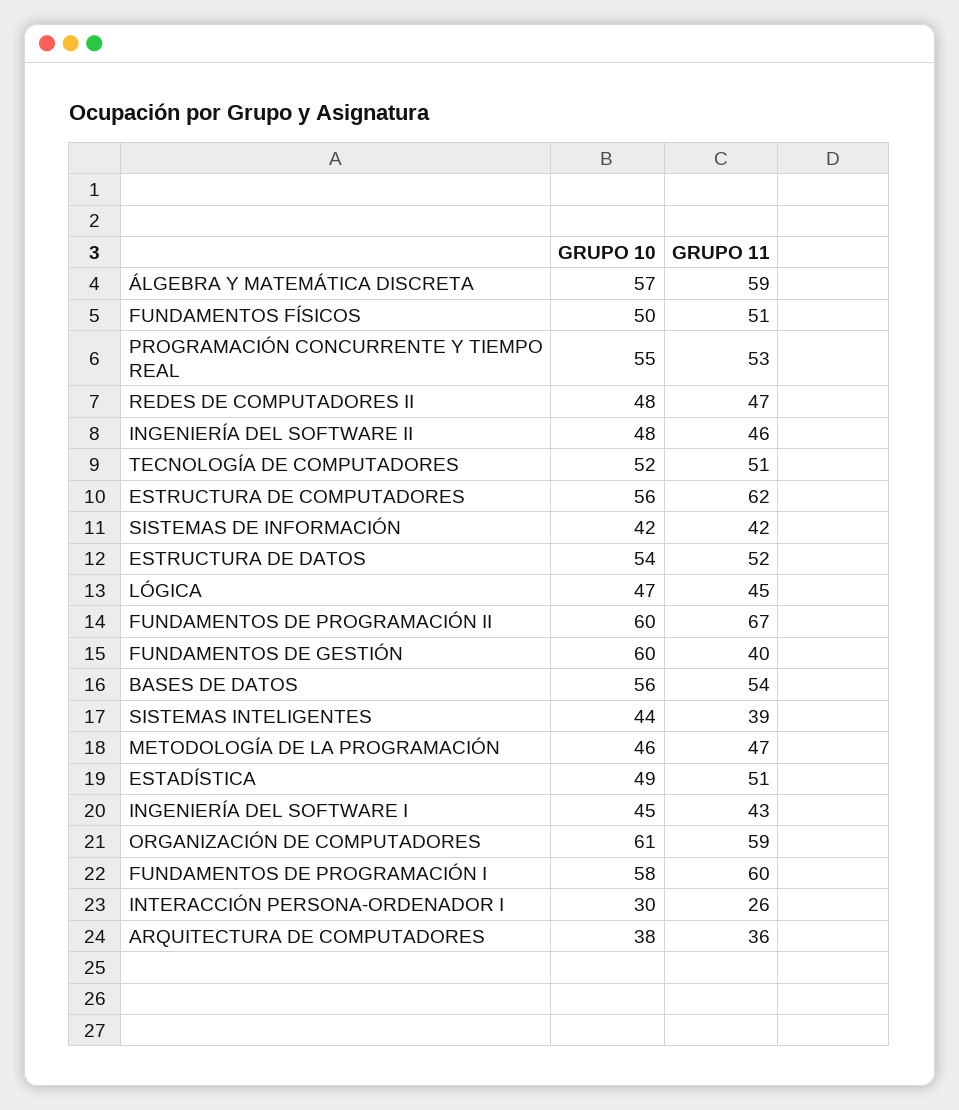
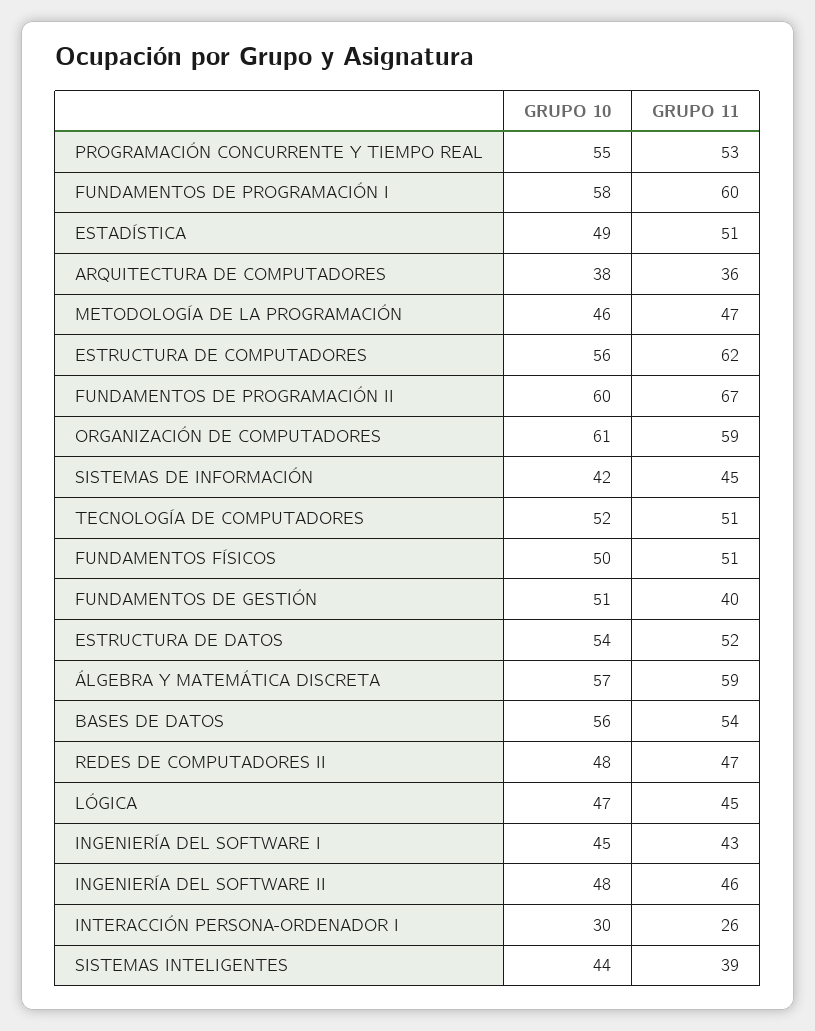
  {
    "GRUPO 10": {
      "ÁLGEBRA Y MATEMÁTICA DISCRETA": 57,
      "FUNDAMENTOS FÍSICOS": 50,
      "PROGRAMACIÓN CONCURRENTE Y TIEMPO REAL": 55,
      "REDES DE COMPUTADORES II": 48,
      "INGENIERÍA DEL SOFTWARE II": 48,
      "TECNOLOGÍA DE COMPUTADORES": 52,
      "ESTRUCTURA DE COMPUTADORES": 56,
      "SISTEMAS DE INFORMACIÓN": 42,
      "ESTRUCTURA DE DATOS": 54,
      "LÓGICA": 47,
      "FUNDAMENTOS DE PROGRAMACIÓN II": 60,
-     "FUNDAMENTOS DE GESTIÓN": 60,
+     "FUNDAMENTOS DE GESTIÓN": 51,
      "BASES DE DATOS": 56,
      "SISTEMAS INTELIGENTES": 44,
      "METODOLOGÍA DE LA PROGRAMACIÓN": 46,
      "ESTADÍSTICA": 49,
      "INGENIERÍA DEL SOFTWARE I": 45,
      "ORGANIZACIÓN DE COMPUTADORES": 61,
      "FUNDAMENTOS DE PROGRAMACIÓN I": 58,
      "INTERACCIÓN PERSONA-ORDENADOR I": 30,
      "ARQUITECTURA DE COMPUTADORES": 38
    },
    "GRUPO 11": {
      "ÁLGEBRA Y MATEMÁTICA DISCRETA": 59,
      "FUNDAMENTOS FÍSICOS": 51,
      "PROGRAMACIÓN CONCURRENTE Y TIEMPO REAL": 53,
      "REDES DE COMPUTADORES II": 47,
      "INGENIERÍA DEL SOFTWARE II": 46,
      "TECNOLOGÍA DE COMPUTADORES": 51,
      "ESTRUCTURA DE COMPUTADORES": 62,
-     "SISTEMAS DE INFORMACIÓN": 42,
+     "SISTEMAS DE INFORMACIÓN": 45,
      "ESTRUCTURA DE DATOS": 52,
      "LÓGICA": 45,
      "FUNDAMENTOS DE PROGRAMACIÓN II": 67,
      "FUNDAMENTOS DE GESTIÓN": 40,
      "BASES DE DATOS": 54,
      "SISTEMAS INTELIGENTES": 39,
      "METODOLOGÍA DE LA PROGRAMACIÓN": 47,
      "ESTADÍSTICA": 51,
      "INGENIERÍA DEL SOFTWARE I": 43,
      "ORGANIZACIÓN DE COMPUTADORES": 59,
      "FUNDAMENTOS DE PROGRAMACIÓN I": 60,
      "INTERACCIÓN PERSONA-ORDENADOR I": 26,
      "ARQUITECTURA DE COMPUTADORES": 36
    }
  }

